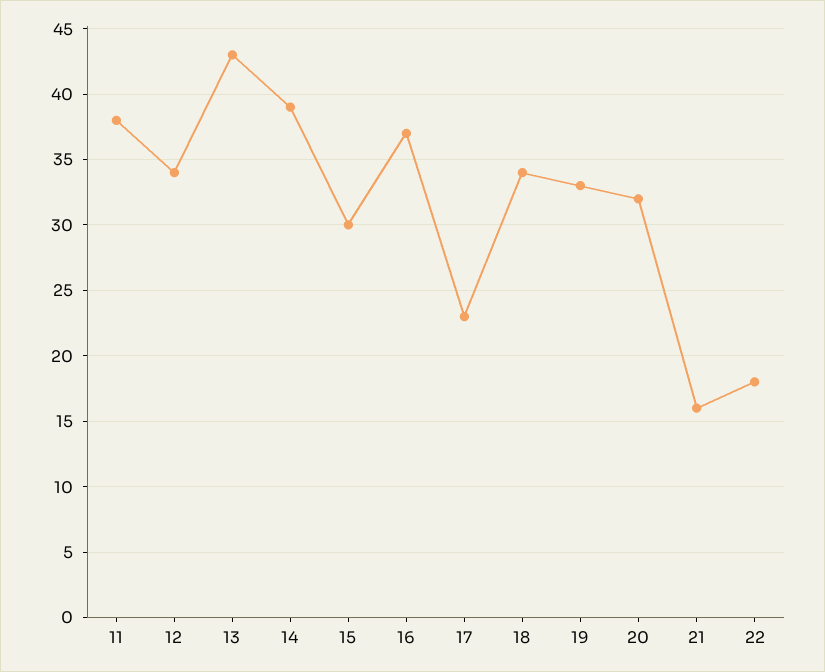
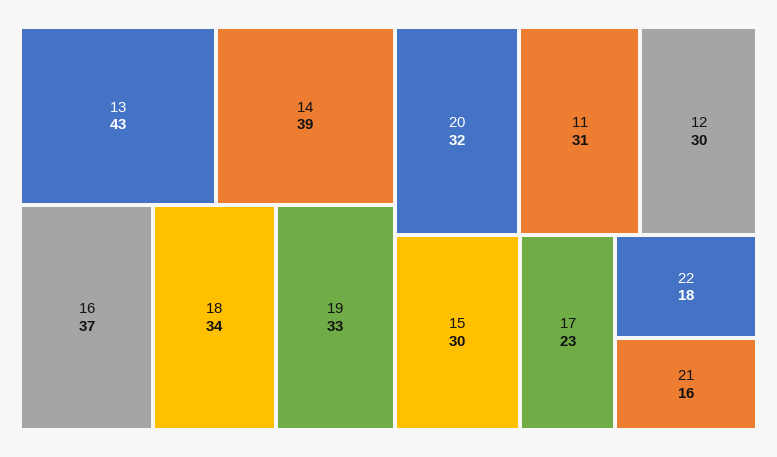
  {
-   "11": 38,
+   "11": 31,
-   "12": 34,
+   "12": 30,
    "13": 43,
    "14": 39,
    "15": 30,
    "16": 37,
    "17": 23,
    "18": 34,
    "19": 33,
    "20": 32,
    "21": 16,
    "22": 18
  }

